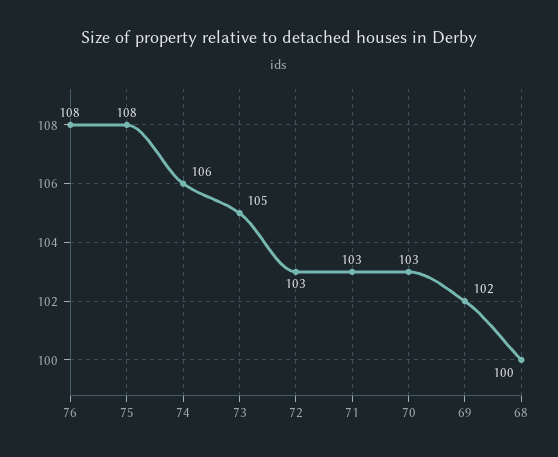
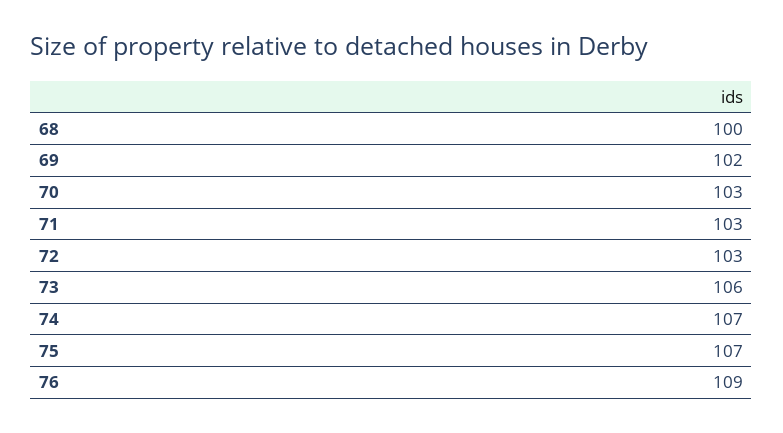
  {
-   "76": 108,
+   "76": 109,
-   "75": 108,
+   "75": 107,
-   "74": 106,
+   "74": 107,
-   "73": 105,
+   "73": 106,
    "72": 103,
    "71": 103,
    "70": 103,
    "69": 102,
    "68": 100
  }

